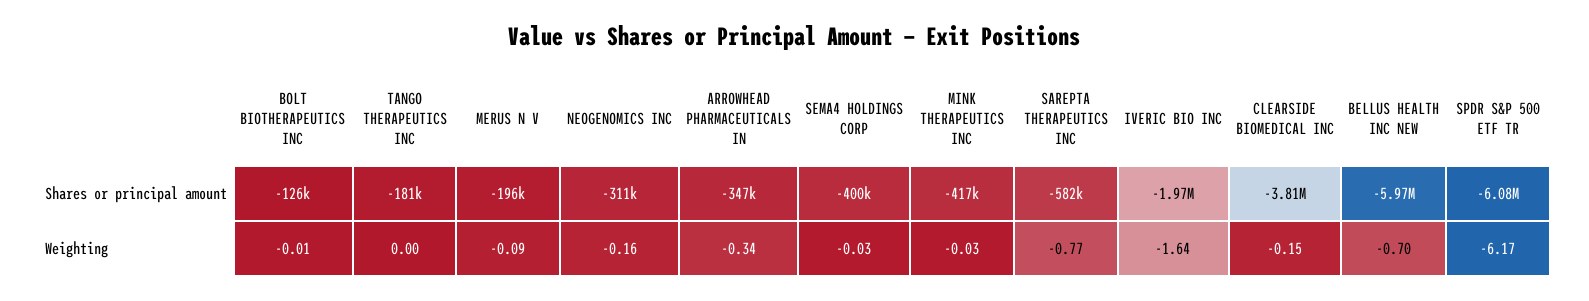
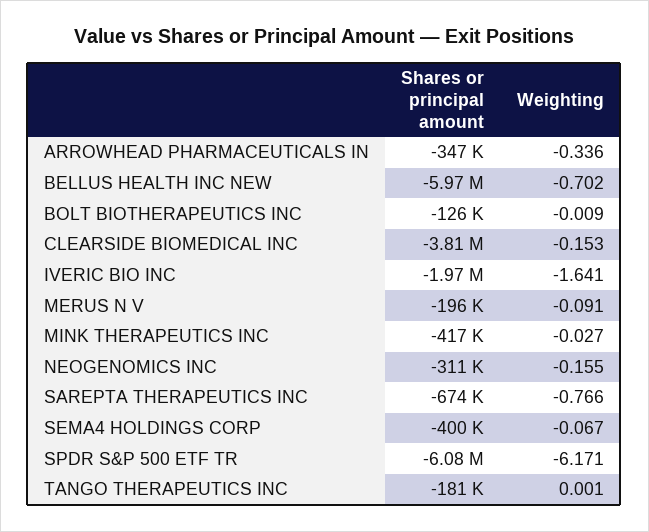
  {
    "BOLT BIOTHERAPEUTICS INC": {
      "Shares or principal amount": -126000,
      "Weighting": -0.009
    },
    "TANGO THERAPEUTICS INC": {
      "Shares or principal amount": -181000,
      "Weighting": 0.001
    },
    "MERUS N V": {
      "Shares or principal amount": -196000,
      "Weighting": -0.091
    },
    "NEOGENOMICS INC": {
      "Shares or principal amount": -311000,
      "Weighting": -0.155
    },
    "ARROWHEAD PHARMACEUTICALS IN": {
      "Shares or principal amount": -347000,
      "Weighting": -0.336
    },
    "SEMA4 HOLDINGS CORP": {
      "Shares or principal amount": -400000,
-     "Weighting": -0.03
+     "Weighting": -0.067
    },
    "MINK THERAPEUTICS INC": {
      "Shares or principal amount": -417000,
      "Weighting": -0.027
    },
    "SAREPTA THERAPEUTICS INC": {
-     "Shares or principal amount": -582000,
+     "Shares or principal amount": -674000,
      "Weighting": -0.766
    },
    "IVERIC BIO INC": {
      "Shares or principal amount": -1970000,
      "Weighting": -1.641
    },
    "CLEARSIDE BIOMEDICAL INC": {
      "Shares or principal amount": -3810000,
      "Weighting": -0.153
    },
    "BELLUS HEALTH INC NEW": {
      "Shares or principal amount": -5970000,
      "Weighting": -0.702
    },
    "SPDR S&P 500 ETF TR": {
      "Shares or principal amount": -6080000,
      "Weighting": -6.171
    }
  }

